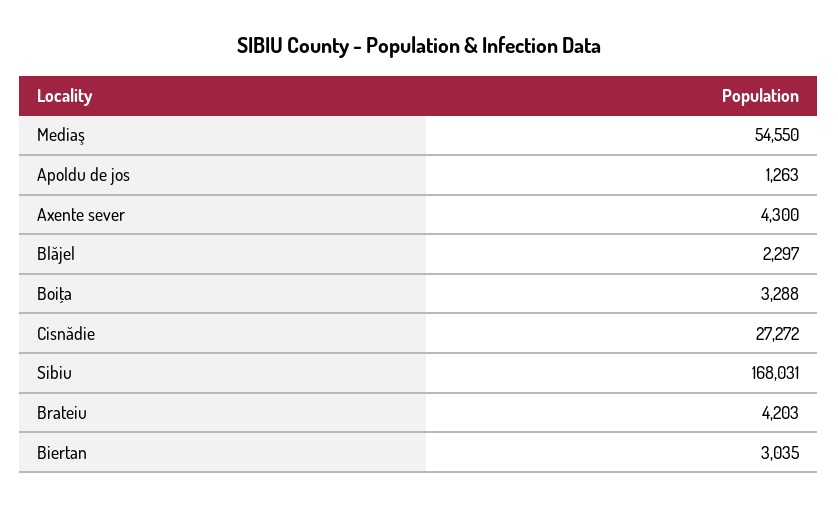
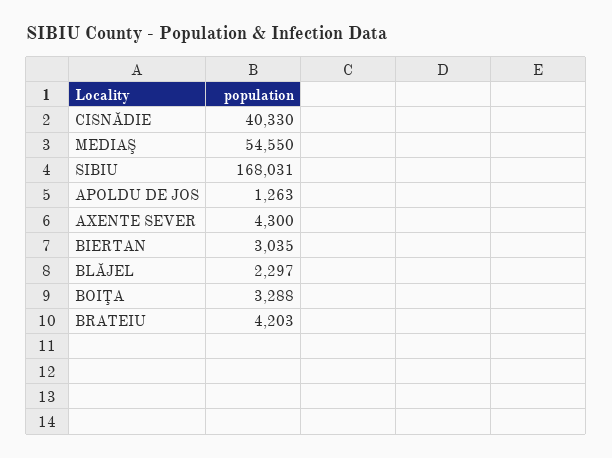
  {
    "Mediaş": 54550,
    "Apoldu de jos": 1263,
    "Axente sever": 4300,
    "Blăjel": 2297,
    "Boiţa": 3288,
-   "Cisnădie": 27272,
+   "Cisnădie": 40330,
    "Sibiu": 168031,
    "Brateiu": 4203,
    "Biertan": 3035
  }

